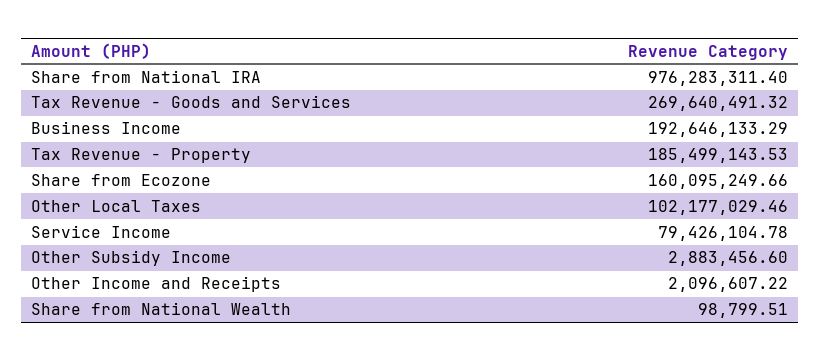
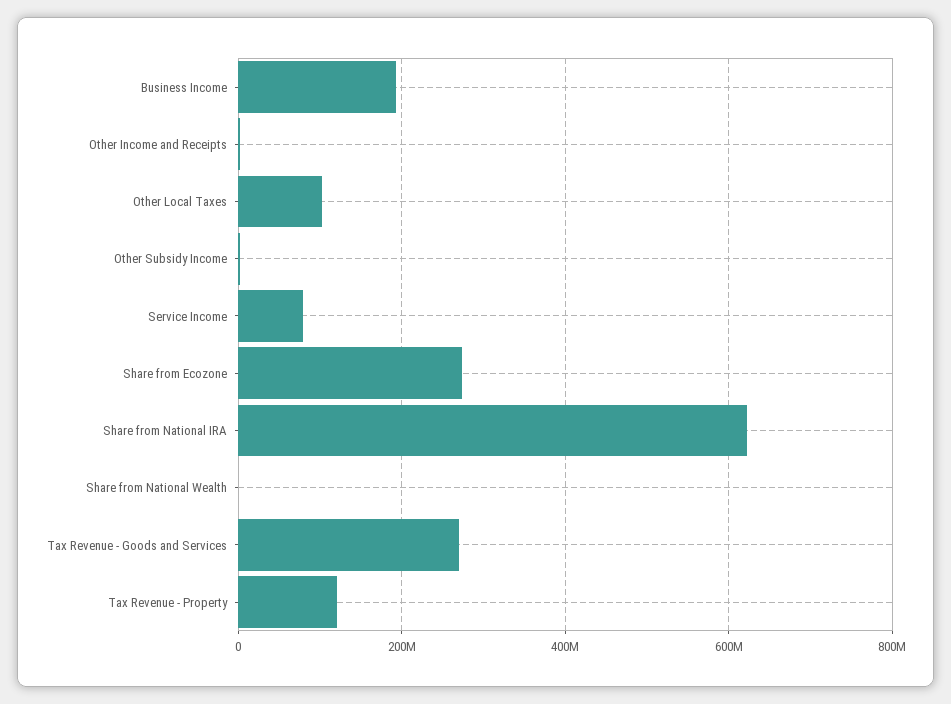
  {
-   "Share from National IRA": 976283311.4,
+   "Share from National IRA": 620000000,
    "Tax Revenue - Goods and Services": 269640491.32,
    "Business Income": 192646133.29,
-   "Tax Revenue - Property": 185499143.53,
+   "Tax Revenue - Property": 120000000,
-   "Share from Ecozone": 160095249.66,
+   "Share from Ecozone": 280000000,
    "Other Local Taxes": 102177029.46,
    "Service Income": 79426104.78,
    "Other Subsidy Income": 2883456.6,
    "Other Income and Receipts": 2096607.22,
    "Share from National Wealth": 98799.51
  }

